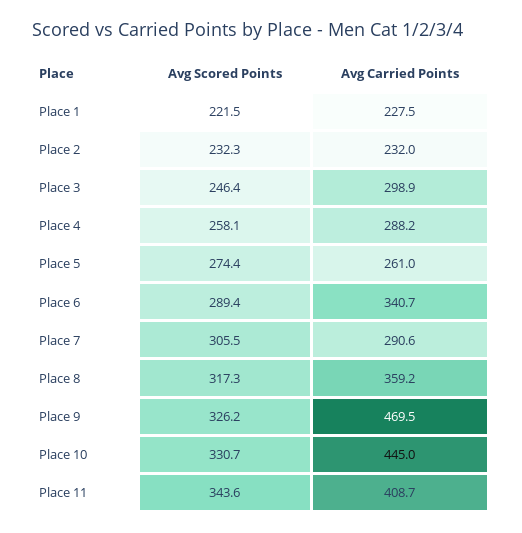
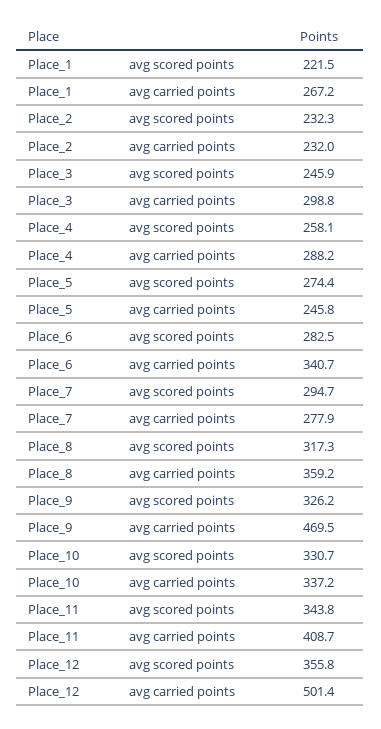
  {
    "Avg Scored Points": {
      "Place 1": 221.5,
      "Place 2": 232.3,
-     "Place 3": 246.4,
+     "Place 3": 245.9,
      "Place 4": 258.1,
      "Place 5": 274.4,
-     "Place 6": 289.4,
+     "Place 6": 282.5,
-     "Place 7": 305.5,
+     "Place 7": 294.7,
      "Place 8": 317.3,
      "Place 9": 326.2,
      "Place 10": 330.7,
-     "Place 11": 343.6
+     "Place 11": 343.8,
+     "Place_12": 355.8
    },
    "Avg Carried Points": {
-     "Place 1": 227.5,
+     "Place 1": 267.2,
      "Place 2": 232,
-     "Place 3": 298.9,
+     "Place 3": 298.8,
      "Place 4": 288.2,
-     "Place 5": 261,
+     "Place 5": 245.8,
      "Place 6": 340.7,
-     "Place 7": 290.6,
+     "Place 7": 277.9,
      "Place 8": 359.2,
      "Place 9": 469.5,
-     "Place 10": 445,
+     "Place 10": 337.2,
-     "Place 11": 408.7
+     "Place 11": 408.7,
+     "Place_12": 501.4
    }
  }

